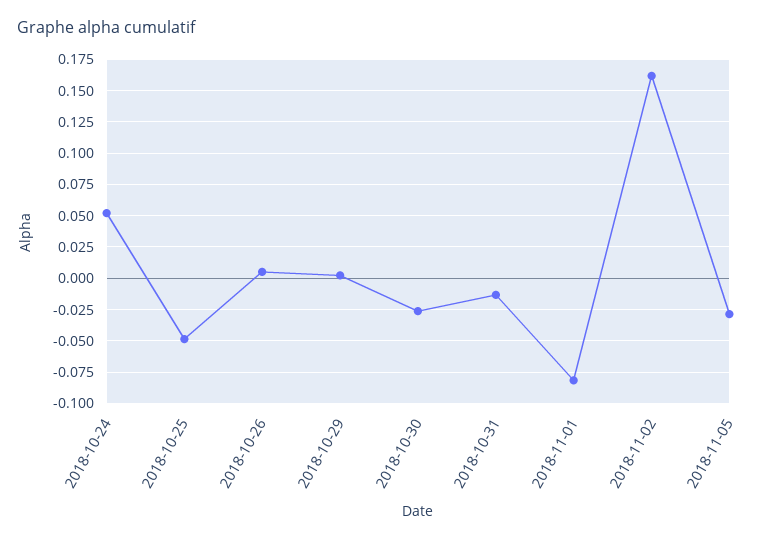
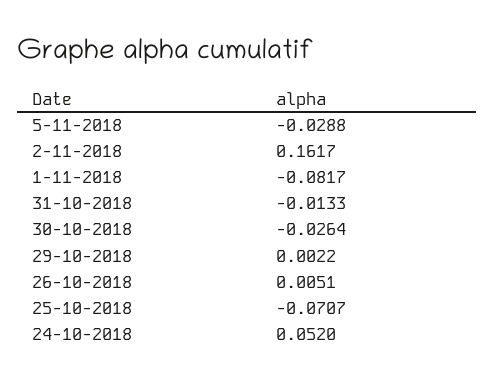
  {
    "2018-10-24": 0.052,
-   "2018-10-25": -0.05,
+   "2018-10-25": -0.0707,
    "2018-10-26": 0.0051,
    "2018-10-29": 0.0022,
    "2018-10-30": -0.0264,
    "2018-10-31": -0.0133,
    "2018-11-01": -0.0817,
    "2018-11-02": 0.1617,
    "2018-11-05": -0.0288
  }

